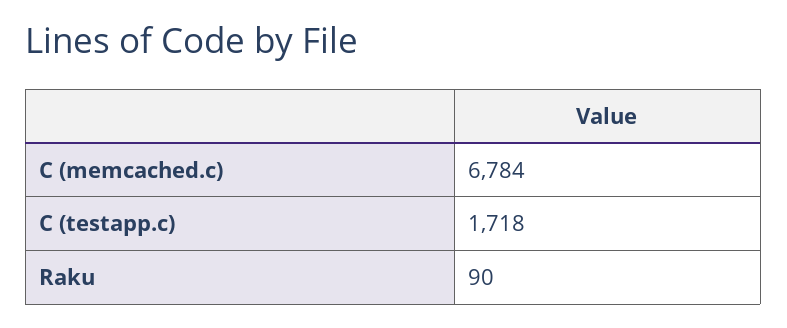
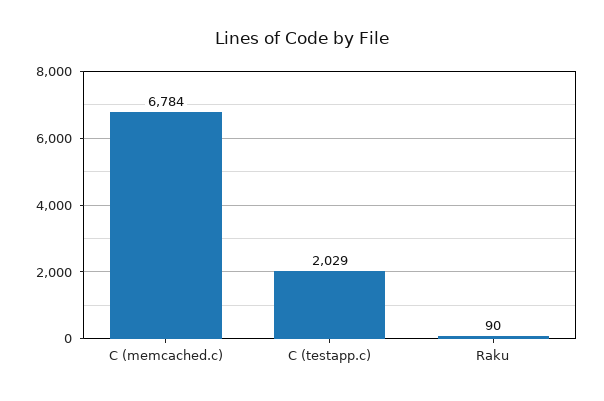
  {
    "C (memcached.c)": 6784,
-   "C (testapp.c)": 1718,
+   "C (testapp.c)": 2029,
    "Raku": 90
  }

